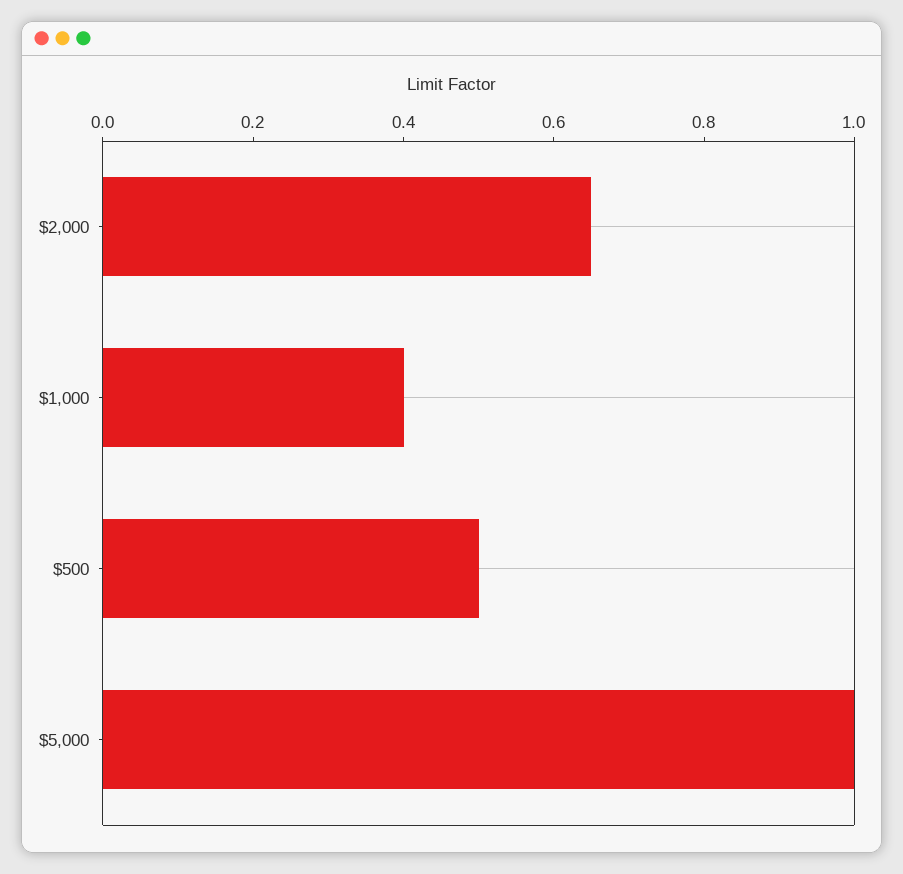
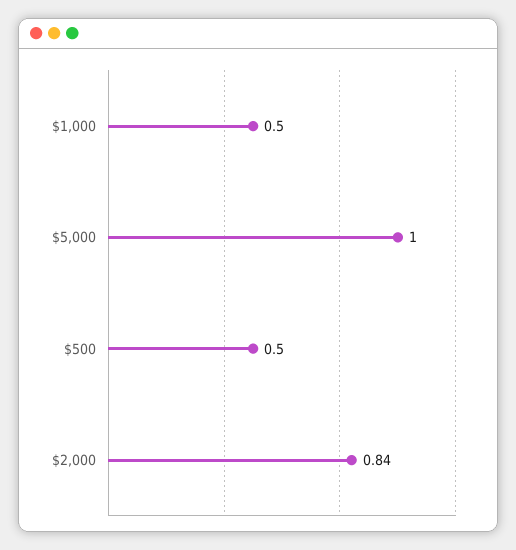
  {
-   "$2,000": 0.65,
+   "$2,000": 0.84,
-   "$1,000": 0.4,
+   "$1,000": 0.5,
    "$500": 0.5,
    "$5,000": 1
  }

